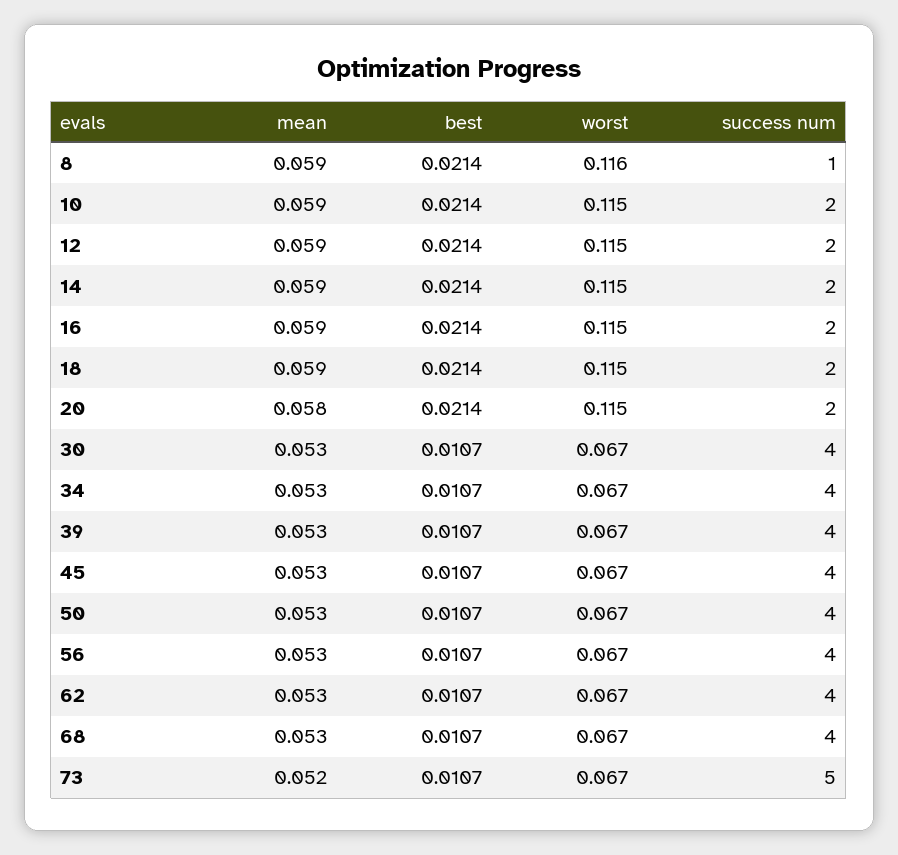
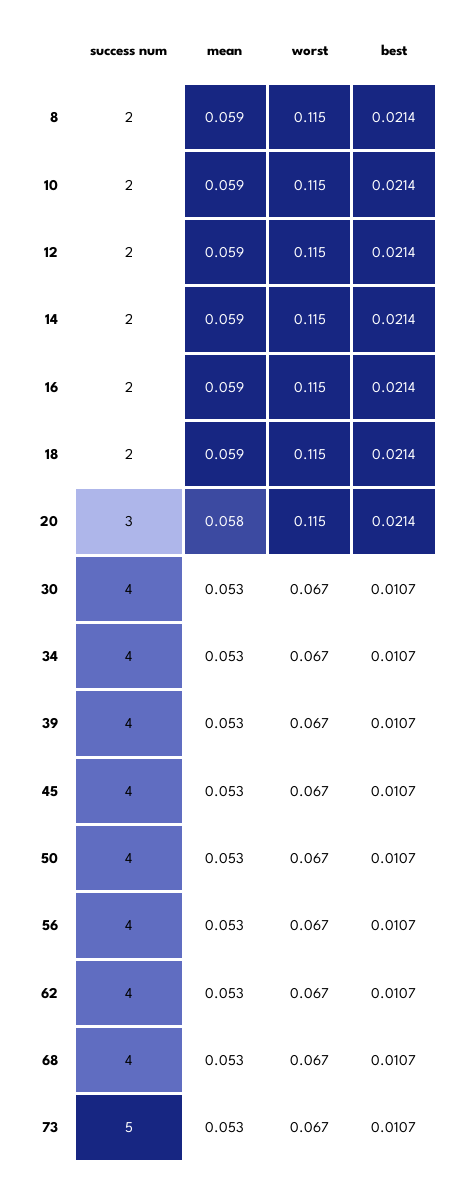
  {
    "mean": {
      "8": 0.059,
      "10": 0.059,
      "12": 0.059,
      "14": 0.059,
      "16": 0.059,
      "18": 0.059,
      "20": 0.058,
      "30": 0.053,
      "34": 0.053,
      "39": 0.053,
      "45": 0.053,
      "50": 0.053,
      "56": 0.053,
      "62": 0.053,
      "68": 0.053,
-     "73": 0.052
+     "73": 0.053
    },
    "best": {
      "8": 0.0214,
      "10": 0.0214,
      "12": 0.0214,
      "14": 0.0214,
      "16": 0.0214,
      "18": 0.0214,
      "20": 0.0214,
      "30": 0.0107,
      "34": 0.0107,
      "39": 0.0107,
      "45": 0.0107,
      "50": 0.0107,
      "56": 0.0107,
      "62": 0.0107,
      "68": 0.0107,
      "73": 0.0107
    },
    "worst": {
-     "8": 0.116,
+     "8": 0.115,
      "10": 0.115,
      "12": 0.115,
      "14": 0.115,
      "16": 0.115,
      "18": 0.115,
      "20": 0.115,
      "30": 0.067,
      "34": 0.067,
      "39": 0.067,
      "45": 0.067,
      "50": 0.067,
      "56": 0.067,
      "62": 0.067,
      "68": 0.067,
      "73": 0.067
    },
    "success num": {
-     "8": 1,
+     "8": 2,
      "10": 2,
      "12": 2,
      "14": 2,
      "16": 2,
      "18": 2,
-     "20": 2,
+     "20": 3,
      "30": 4,
      "34": 4,
      "39": 4,
      "45": 4,
      "50": 4,
      "56": 4,
      "62": 4,
      "68": 4,
      "73": 5
    }
  }

